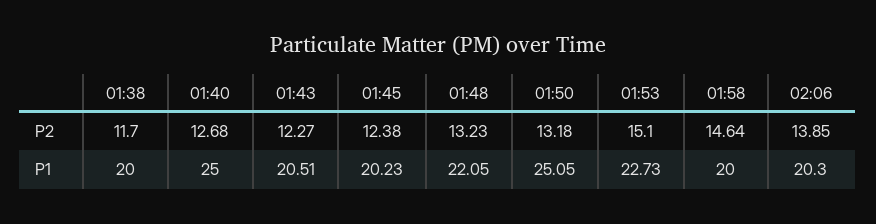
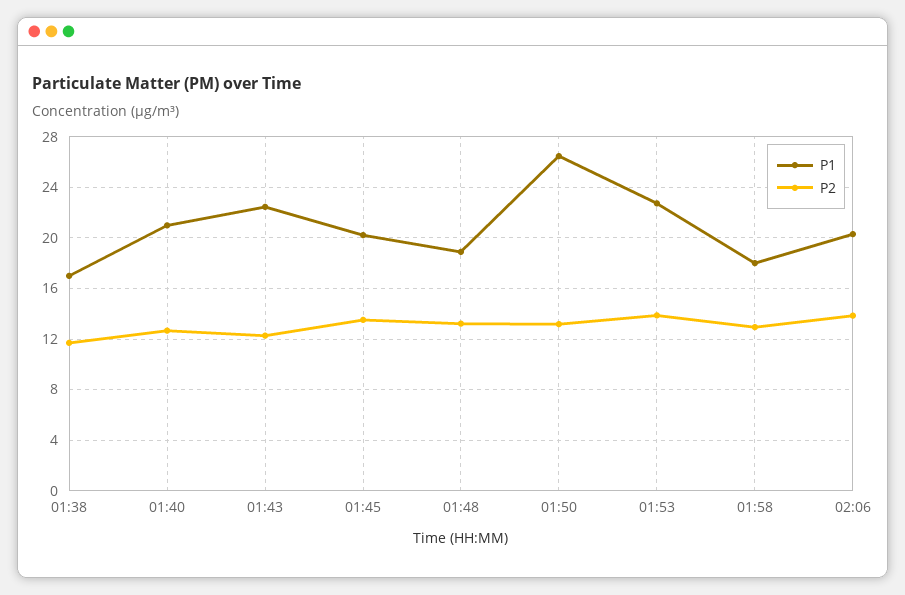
  {
    "P2": {
      "01:38": 11.7,
      "01:40": 12.68,
      "01:43": 12.27,
-     "01:45": 12.38,
+     "01:45": 13.5,
      "01:48": 13.23,
      "01:50": 13.18,
-     "01:53": 15.1,
+     "01:53": 14,
-     "01:58": 14.64,
+     "01:58": 13,
      "02:06": 13.85
    },
    "P1": {
-     "01:38": 20,
+     "01:38": 17,
-     "01:40": 25,
+     "01:40": 21,
-     "01:43": 20.51,
+     "01:43": 22.5,
      "01:45": 20.23,
-     "01:48": 22.05,
+     "01:48": 19,
-     "01:50": 25.05,
+     "01:50": 26.5,
      "01:53": 22.73,
-     "01:58": 20,
+     "01:58": 18,
      "02:06": 20.3
    }
  }

